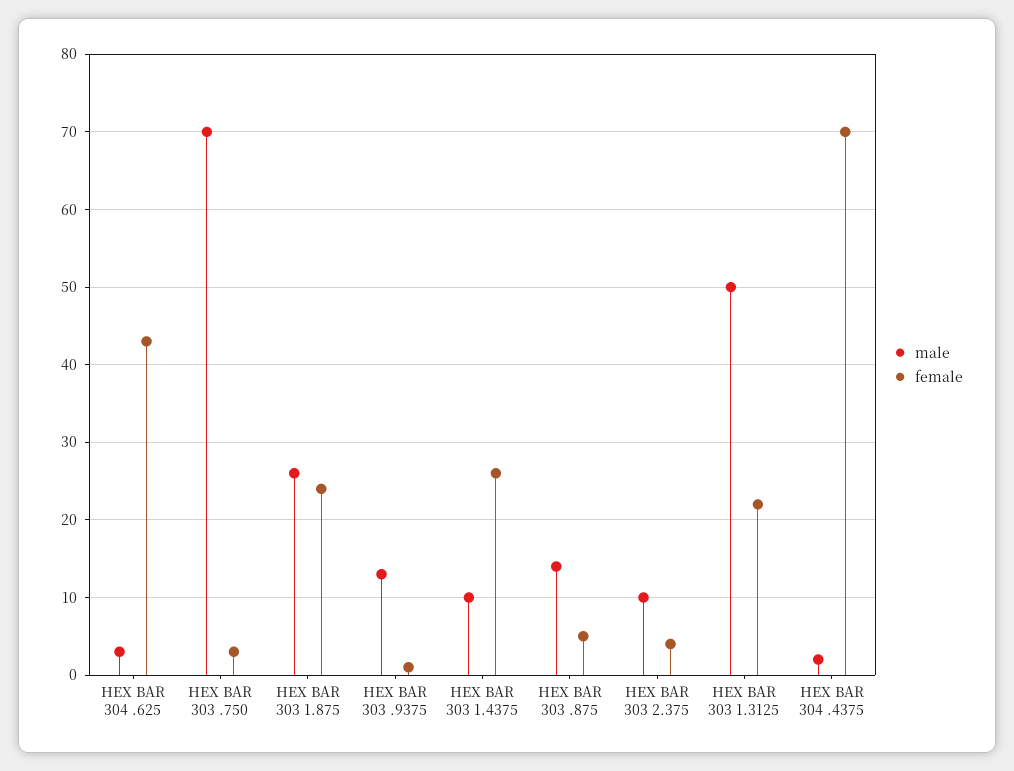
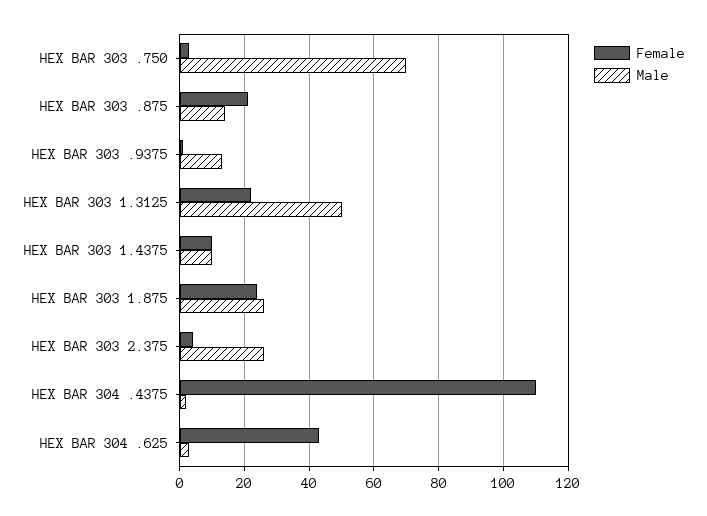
  {
    "male": {
      "HEX BAR 304 .625": 3,
      "HEX BAR 303 .750": 70,
      "HEX BAR 303 1.875": 26,
      "HEX BAR 303 .9375": 13,
      "HEX BAR 303 1.4375": 10,
      "HEX BAR 303 .875": 14,
-     "HEX BAR 303 2.375": 10,
+     "HEX BAR 303 2.375": 25,
      "HEX BAR 303 1.3125": 50,
      "HEX BAR 304 .4375": 2
    },
    "female": {
      "HEX BAR 304 .625": 43,
      "HEX BAR 303 .750": 3,
      "HEX BAR 303 1.875": 24,
      "HEX BAR 303 .9375": 1,
-     "HEX BAR 303 1.4375": 26,
+     "HEX BAR 303 1.4375": 10,
-     "HEX BAR 303 .875": 5,
+     "HEX BAR 303 .875": 20,
      "HEX BAR 303 2.375": 4,
      "HEX BAR 303 1.3125": 22,
-     "HEX BAR 304 .4375": 70
+     "HEX BAR 304 .4375": 110
    }
  }

